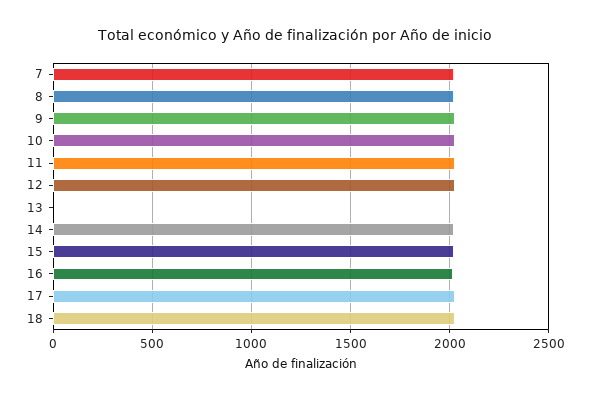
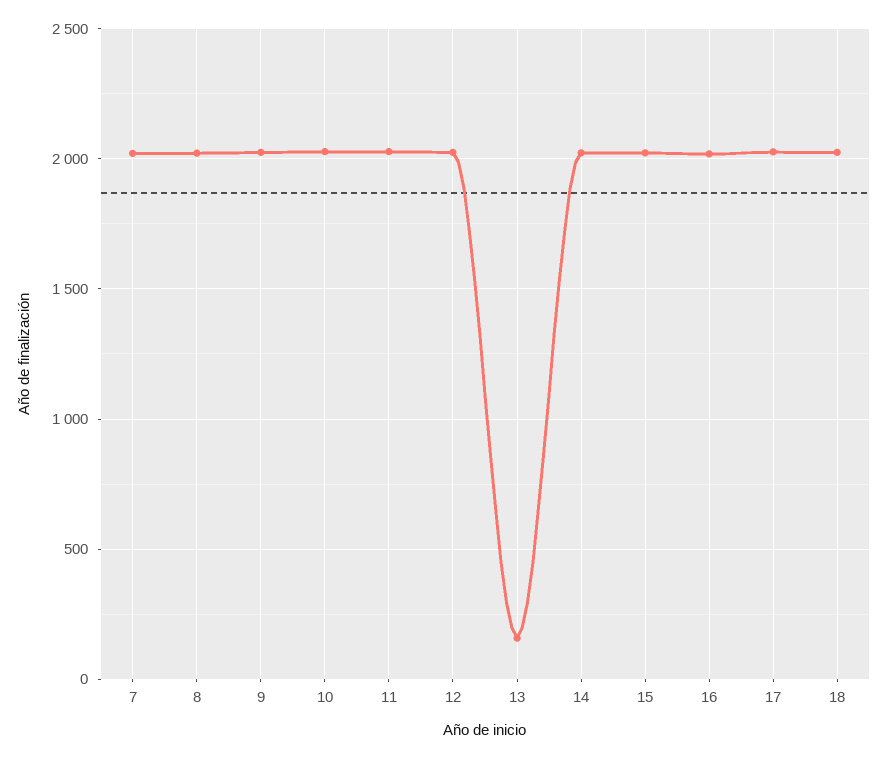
  {
    "7": 2000,
    "8": 2000,
    "9": 2050,
    "10": 2050,
    "11": 2050,
    "12": 2050,
-   "13": 0,
+   "13": 150,
    "14": 2000,
    "15": 2000,
    "16": 2000,
    "17": 2050,
    "18": 2050
  }

